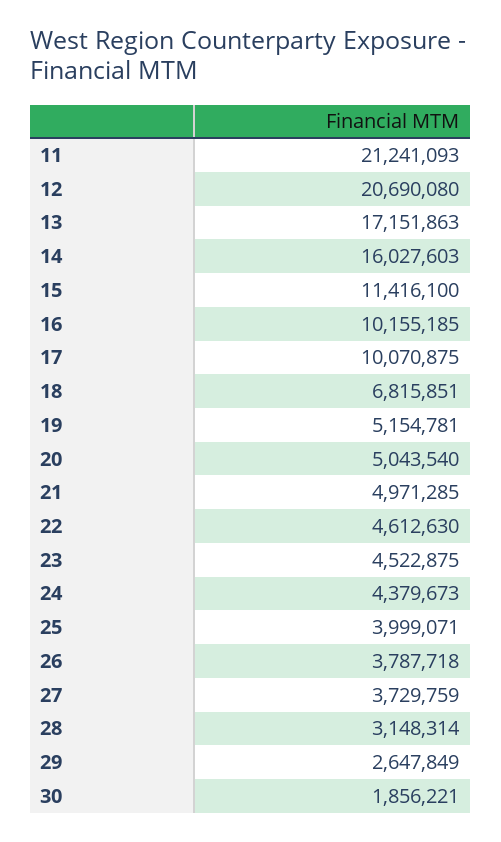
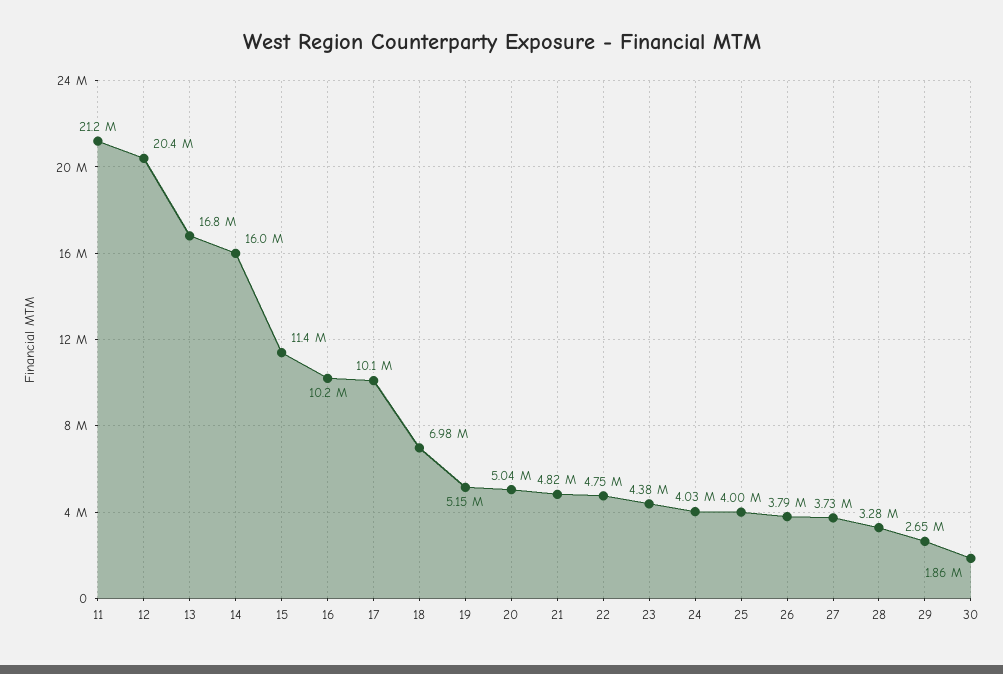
  {
    "11": 21241093,
-   "12": 20690080,
+   "12": 20400000,
-   "13": 17151863,
+   "13": 16800000,
    "14": 16027603,
    "15": 11416100,
    "16": 10155185,
    "17": 10070875,
-   "18": 6815851,
+   "18": 6980000,
    "19": 5154781,
    "20": 5043540,
-   "21": 4971285,
+   "21": 4820000,
-   "22": 4612630,
+   "22": 4750000,
-   "23": 4522875,
+   "23": 4380000,
-   "24": 4379673,
+   "24": 4030000,
    "25": 3999071,
    "26": 3787718,
    "27": 3729759,
-   "28": 3148314,
+   "28": 3280000,
    "29": 2647849,
    "30": 1856221
  }

